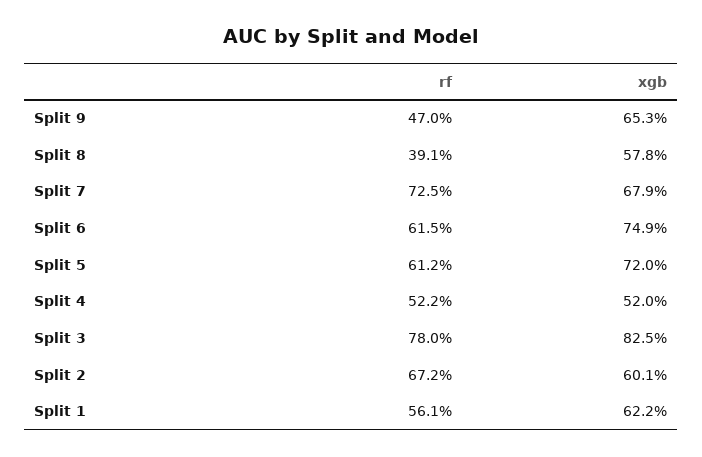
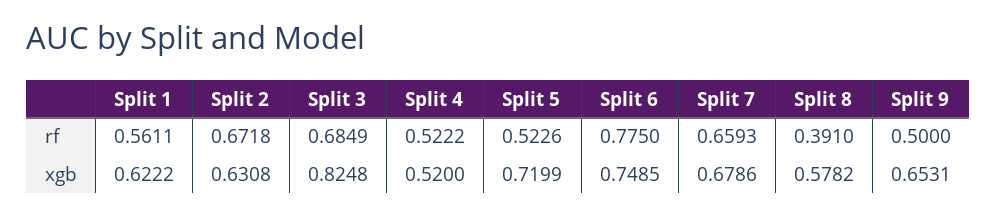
  {
    "rf": {
-     "Split 9": 0.47,
+     "Split 9": 0.5,
      "Split 8": 0.391,
-     "Split 7": 0.725,
+     "Split 7": 0.6593,
-     "Split 6": 0.615,
+     "Split 6": 0.775,
-     "Split 5": 0.612,
+     "Split 5": 0.5226,
      "Split 4": 0.5222,
-     "Split 3": 0.78,
+     "Split 3": 0.6849,
      "Split 2": 0.6718,
      "Split 1": 0.5611
    },
    "xgb": {
      "Split 9": 0.6531,
      "Split 8": 0.5782,
      "Split 7": 0.6786,
      "Split 6": 0.7485,
      "Split 5": 0.7199,
      "Split 4": 0.52,
      "Split 3": 0.8248,
-     "Split 2": 0.601,
+     "Split 2": 0.6308,
      "Split 1": 0.6222
    }
  }

